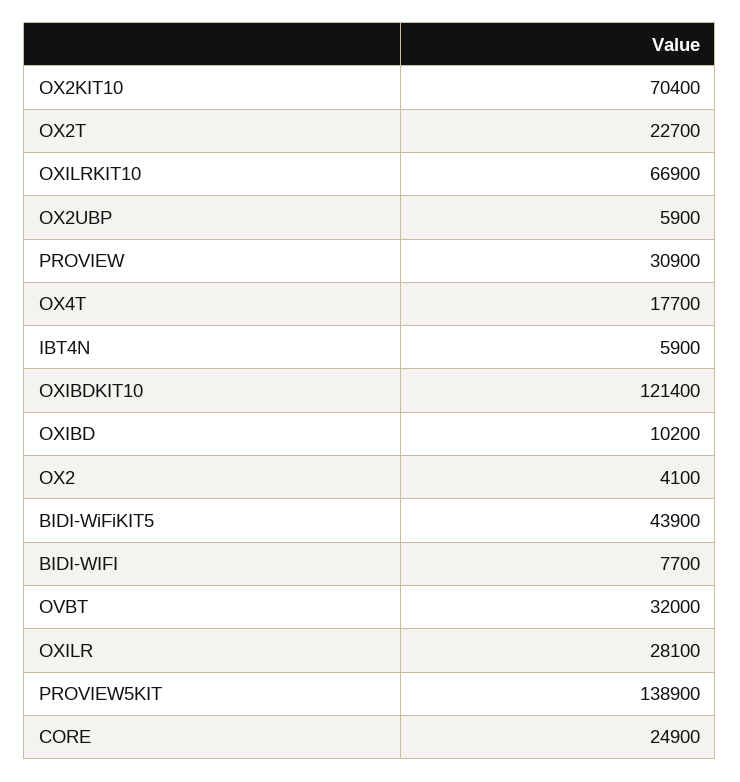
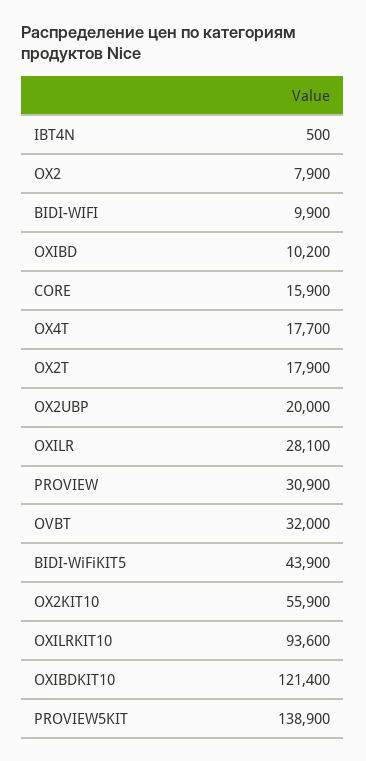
  {
-   "OX2KIT10": 70400,
+   "OX2KIT10": 55900,
-   "OX2T": 22700,
+   "OX2T": 17900,
-   "OXILRKIT10": 66900,
+   "OXILRKIT10": 93600,
-   "OX2UBP": 5900,
+   "OX2UBP": 20000,
    "PROVIEW": 30900,
    "OX4T": 17700,
-   "IBT4N": 5900,
+   "IBT4N": 500,
    "OXIBDKIT10": 121400,
    "OXIBD": 10200,
-   "OX2": 4100,
+   "OX2": 7900,
    "BIDI-WiFiKIT5": 43900,
-   "BIDI-WIFI": 7700,
+   "BIDI-WIFI": 9900,
    "OVBT": 32000,
    "OXILR": 28100,
    "PROVIEW5KIT": 138900,
-   "CORE": 24900
+   "CORE": 15900
  }

